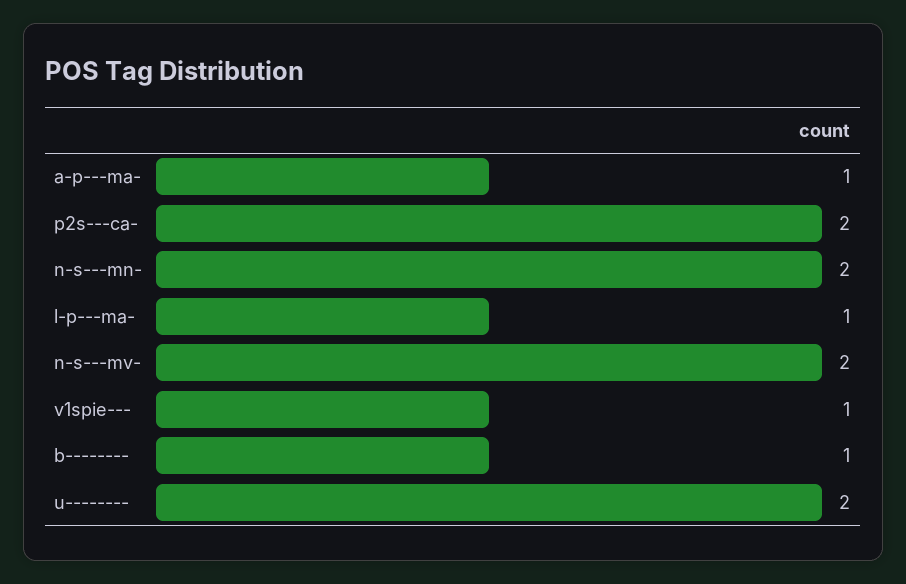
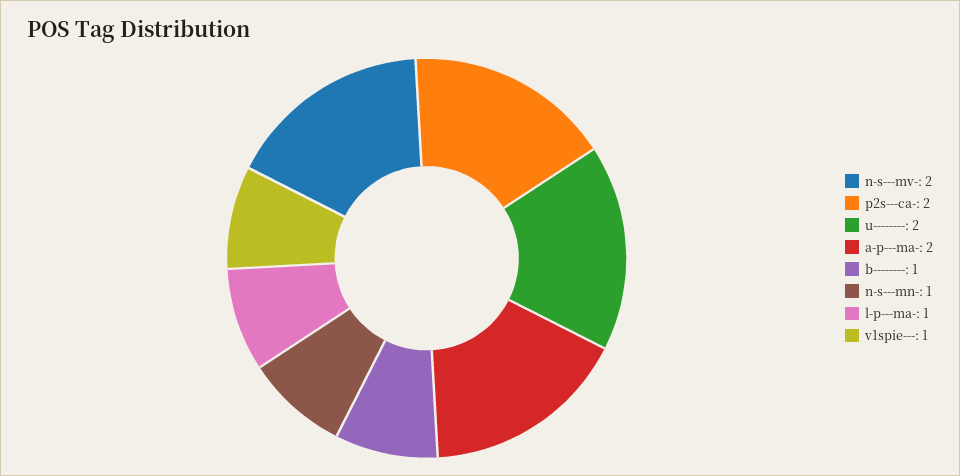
  {
-   "a-p---ma-": 1,
+   "a-p---ma-": 2,
    "p2s---ca-": 2,
-   "n-s---mn-": 2,
+   "n-s---mn-": 1,
    "l-p---ma-": 1,
    "n-s---mv-": 2,
    "v1spie---": 1,
    "b--------": 1,
    "u--------": 2
  }

